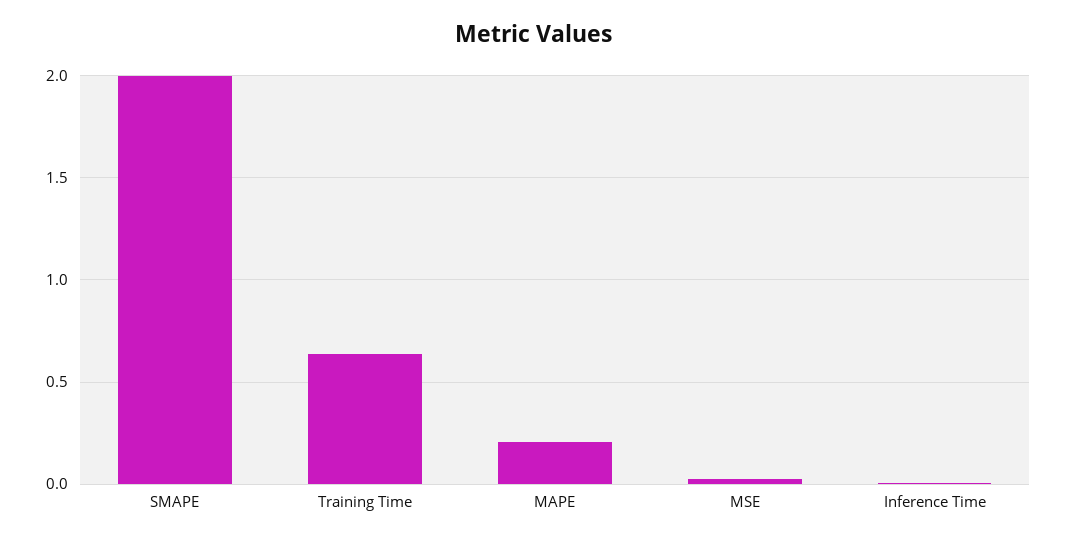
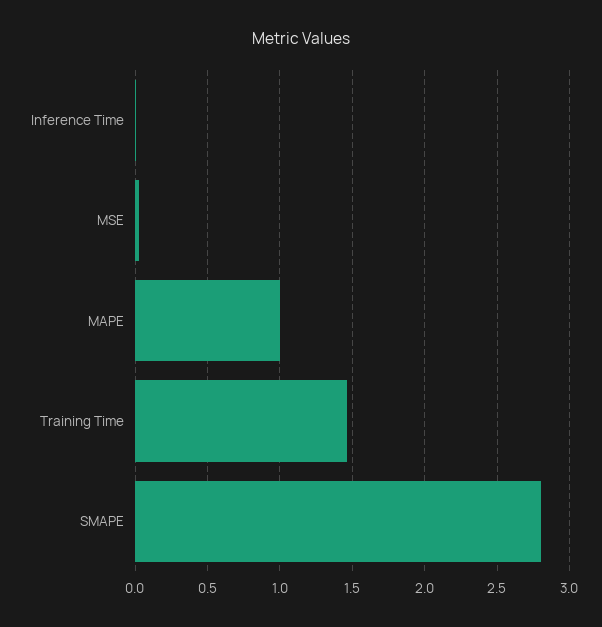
  {
-   "SMAPE": 2,
+   "SMAPE": 2.8,
-   "Training Time": 0.65,
+   "Training Time": 1.45,
-   "MAPE": 0.2,
+   "MAPE": 1,
    "MSE": 0.05,
    "Inference Time": 0
  }

